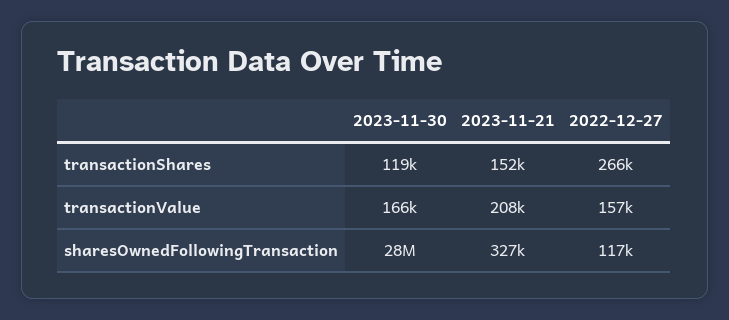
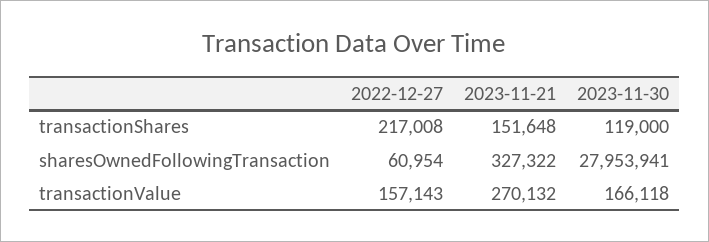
  {
    "2023-11-30": {
      "transactionShares": 119000,
      "transactionValue": 166118,
      "sharesOwnedFollowingTransaction": 27953941
    },
    "2023-11-21": {
      "transactionShares": 151648,
-     "transactionValue": 208000,
+     "transactionValue": 270132,
      "sharesOwnedFollowingTransaction": 327322
    },
    "2022-12-27": {
-     "transactionShares": 266000,
+     "transactionShares": 217008,
      "transactionValue": 157143,
-     "sharesOwnedFollowingTransaction": 117000
+     "sharesOwnedFollowingTransaction": 60954
    }
  }

